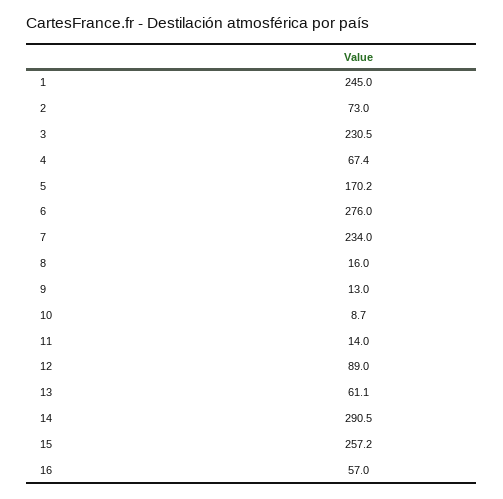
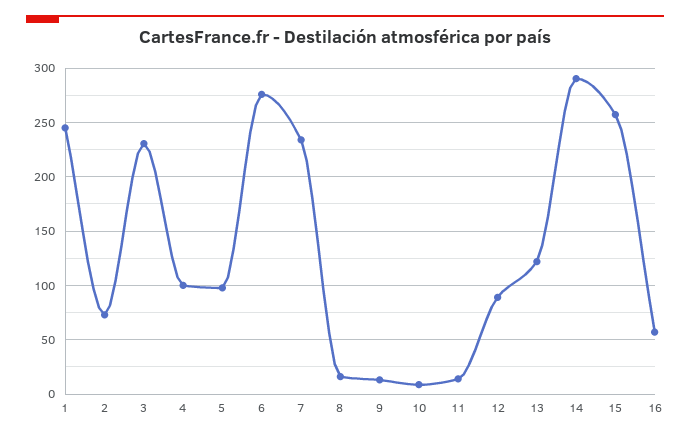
  {
    "1": 245,
    "2": 73,
    "3": 230.5,
-   "4": 67.4,
+   "4": 100,
-   "5": 170.2,
+   "5": 100,
    "6": 276,
    "7": 234,
    "8": 16,
    "9": 13,
    "10": 8.7,
    "11": 14,
    "12": 89,
-   "13": 61.1,
+   "13": 120,
    "14": 290.5,
    "15": 257.2,
    "16": 57
  }

